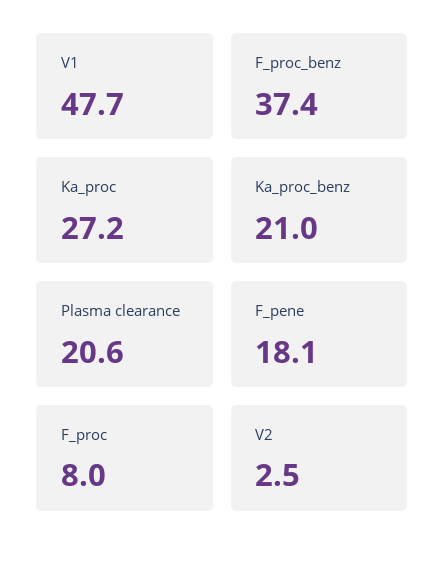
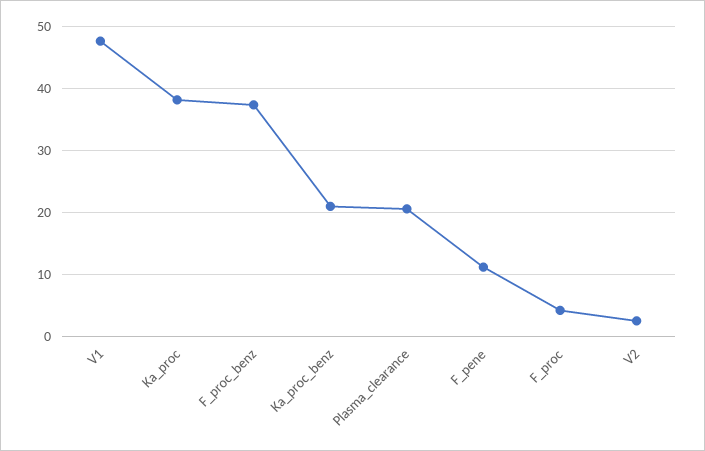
  {
    "V1": 47.7,
    "F_proc_benz": 37.4,
-   "Ka_proc": 27.2,
+   "Ka_proc": 38,
    "Ka_proc_benz": 21,
    "Plasma clearance": 20.6,
-   "F_pene": 18.1,
+   "F_pene": 11,
-   "F_proc": 8,
+   "F_proc": 4,
    "V2": 2.5
  }

